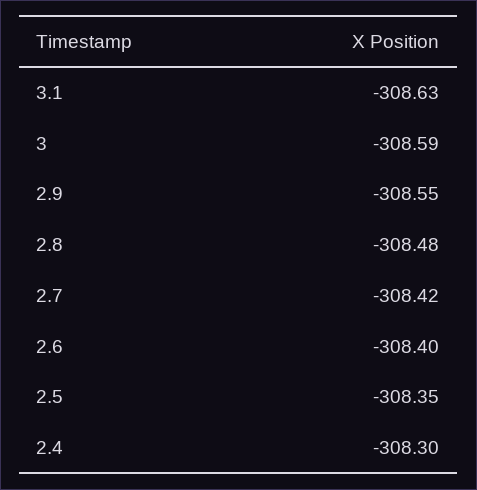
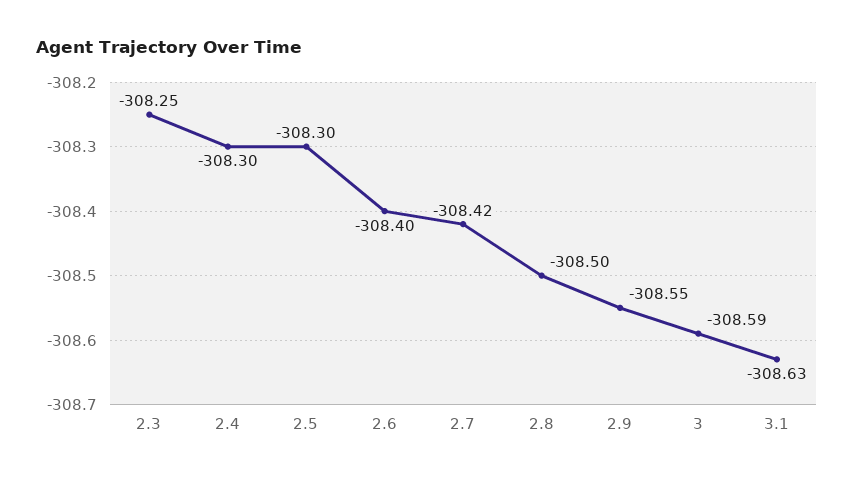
  {
    "3.1": -308.63,
    "3": -308.59,
    "2.9": -308.55,
-   "2.8": -308.48,
+   "2.8": -308.5,
    "2.7": -308.42,
    "2.6": -308.4,
-   "2.5": -308.35,
+   "2.5": -308.3,
-   "2.4": -308.3
+   "2.4": -308.3,
+   "2.3": -308.25
  }

